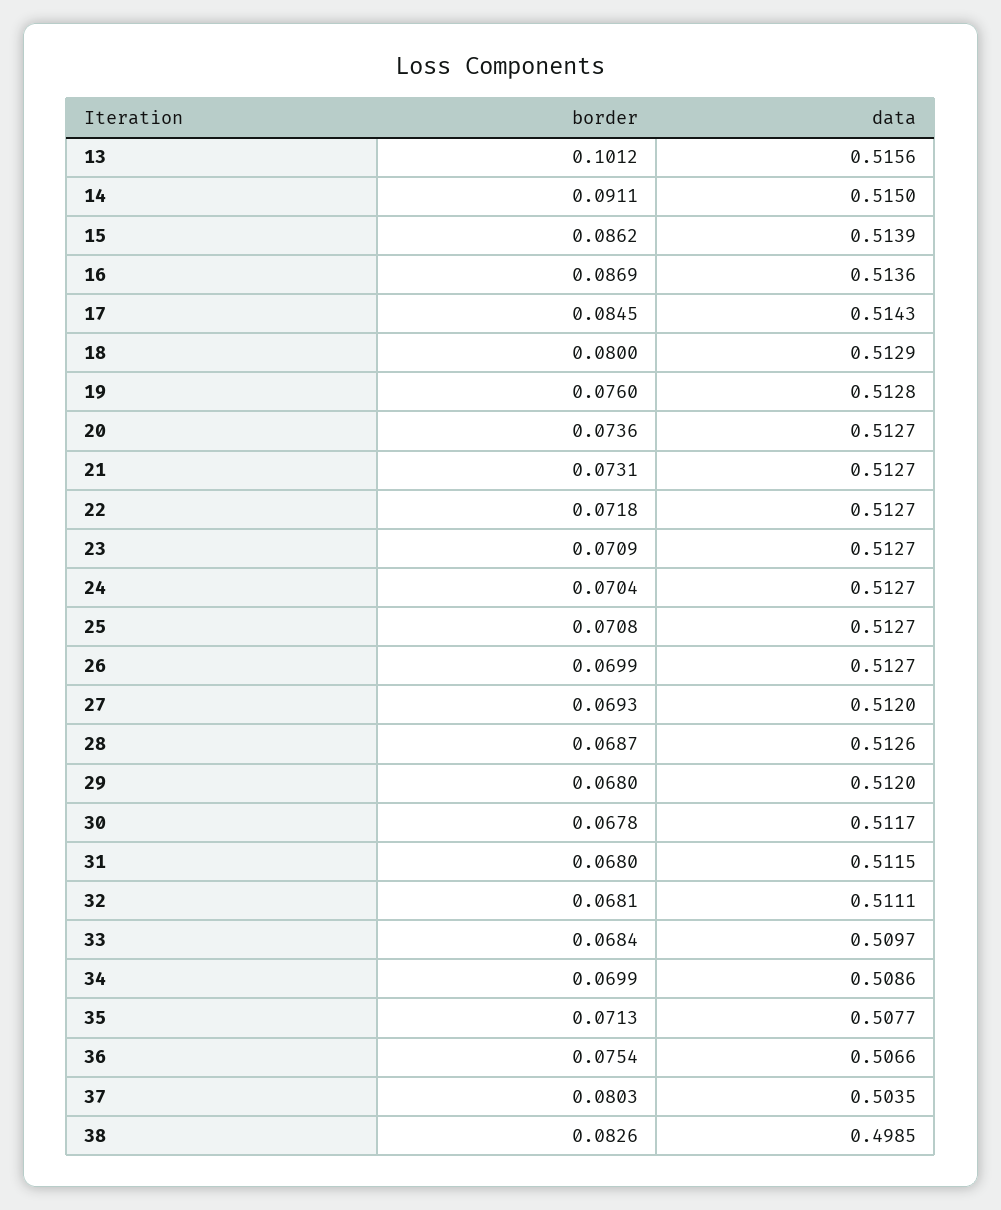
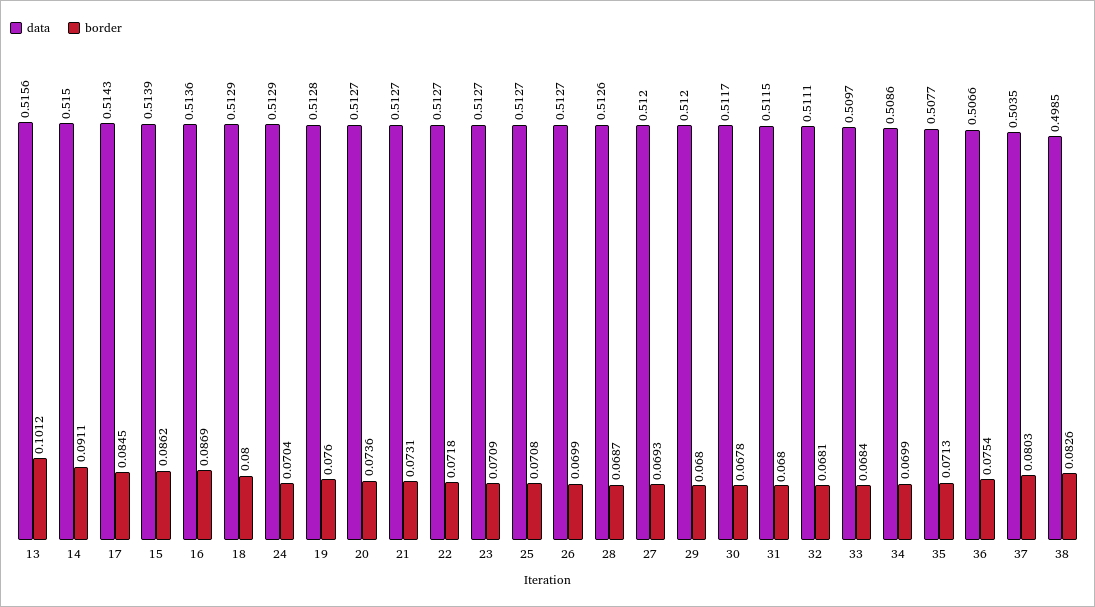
  {
    "border": {
      "13": 0.1012,
      "14": 0.0911,
      "15": 0.0862,
      "16": 0.0869,
      "17": 0.0845,
      "18": 0.08,
      "19": 0.076,
      "20": 0.0736,
      "21": 0.0731,
      "22": 0.0718,
      "23": 0.0709,
      "24": 0.0704,
      "25": 0.0708,
      "26": 0.0699,
      "27": 0.0693,
      "28": 0.0687,
      "29": 0.068,
      "30": 0.0678,
      "31": 0.068,
      "32": 0.0681,
      "33": 0.0684,
      "34": 0.0699,
      "35": 0.0713,
      "36": 0.0754,
      "37": 0.0803,
      "38": 0.0826
    },
    "data": {
      "13": 0.5156,
      "14": 0.515,
      "15": 0.5139,
      "16": 0.5136,
      "17": 0.5143,
      "18": 0.5129,
      "19": 0.5128,
      "20": 0.5127,
      "21": 0.5127,
      "22": 0.5127,
      "23": 0.5127,
-     "24": 0.5127,
+     "24": 0.5129,
      "25": 0.5127,
      "26": 0.5127,
      "27": 0.512,
      "28": 0.5126,
      "29": 0.512,
      "30": 0.5117,
      "31": 0.5115,
      "32": 0.5111,
      "33": 0.5097,
      "34": 0.5086,
      "35": 0.5077,
      "36": 0.5066,
      "37": 0.5035,
      "38": 0.4985
    }
  }

